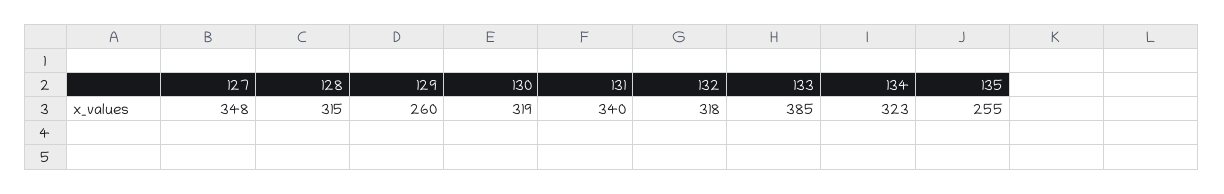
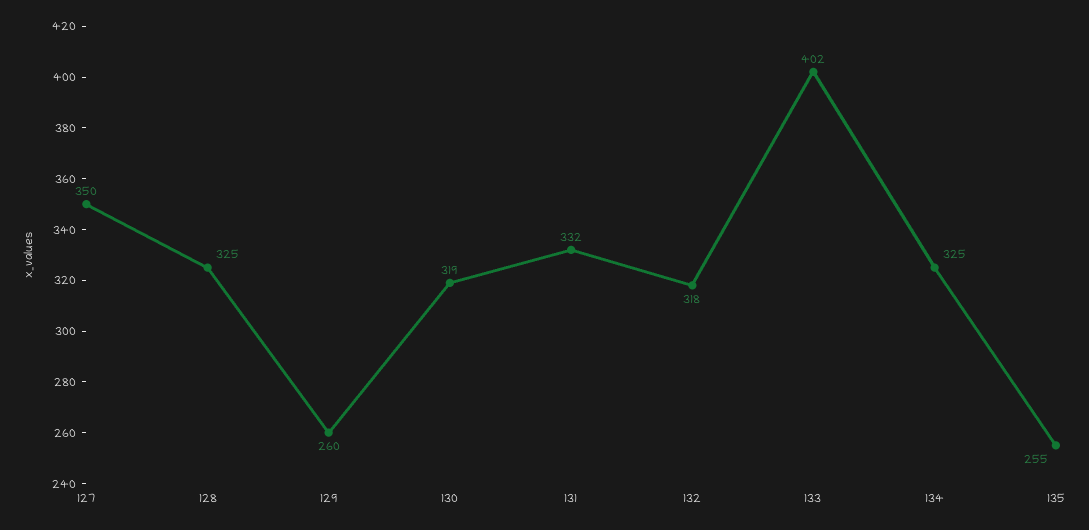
  {
-   "127": 348,
+   "127": 350,
-   "128": 315,
+   "128": 325,
    "129": 260,
    "130": 319,
-   "131": 340,
+   "131": 332,
    "132": 318,
-   "133": 385,
+   "133": 402,
-   "134": 323,
+   "134": 325,
    "135": 255
  }

